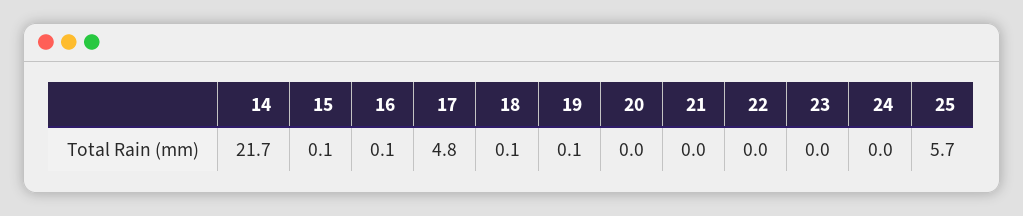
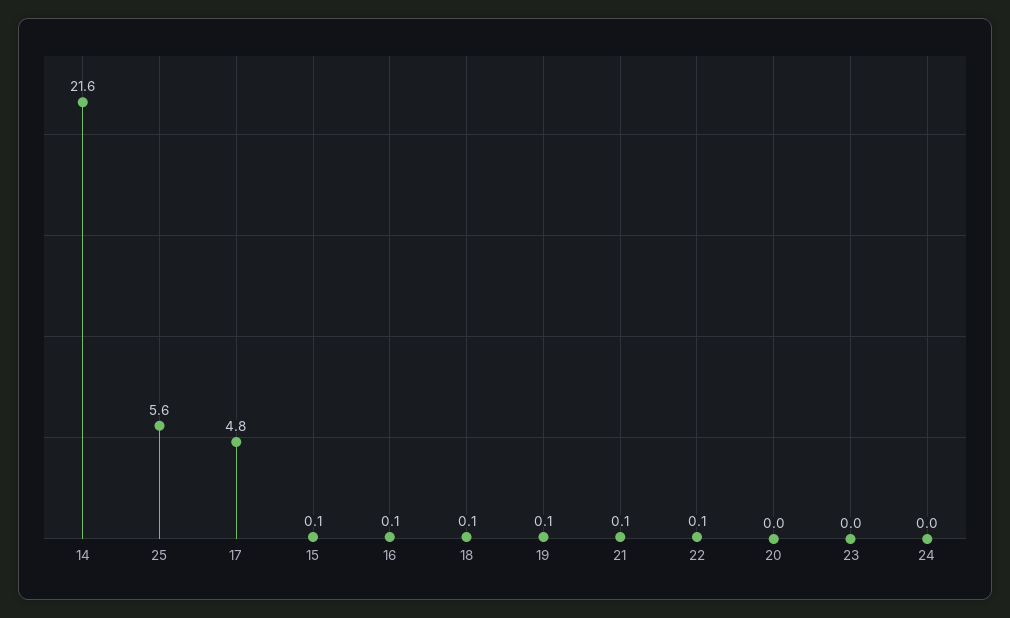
  {
-   "14": 21.7,
+   "14": 21.6,
    "15": 0.1,
    "16": 0.1,
    "17": 4.8,
    "18": 0.1,
    "19": 0.1,
    "20": 0,
-   "21": 0,
+   "21": 0.1,
-   "22": 0,
+   "22": 0.1,
    "23": 0,
    "24": 0,
-   "25": 5.7
+   "25": 5.6
  }

